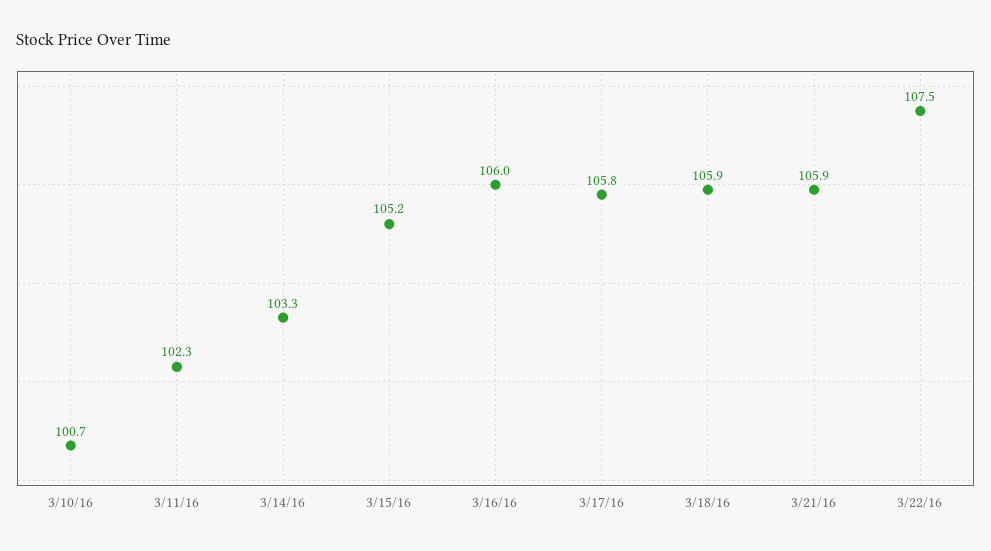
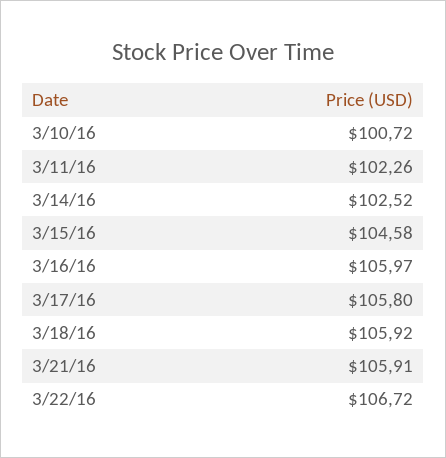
  {
    "3/10/16": 100.72,
    "3/11/16": 102.26,
-   "3/14/16": 103.3,
+   "3/14/16": 102.52,
-   "3/15/16": 105.2,
+   "3/15/16": 104.58,
    "3/16/16": 105.97,
    "3/17/16": 105.8,
    "3/18/16": 105.92,
    "3/21/16": 105.91,
-   "3/22/16": 107.5
+   "3/22/16": 106.72
  }

